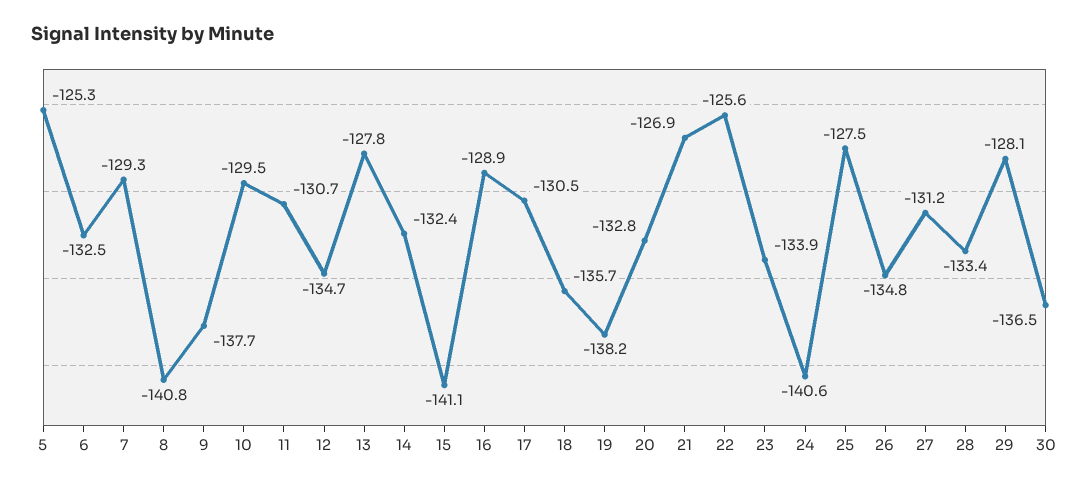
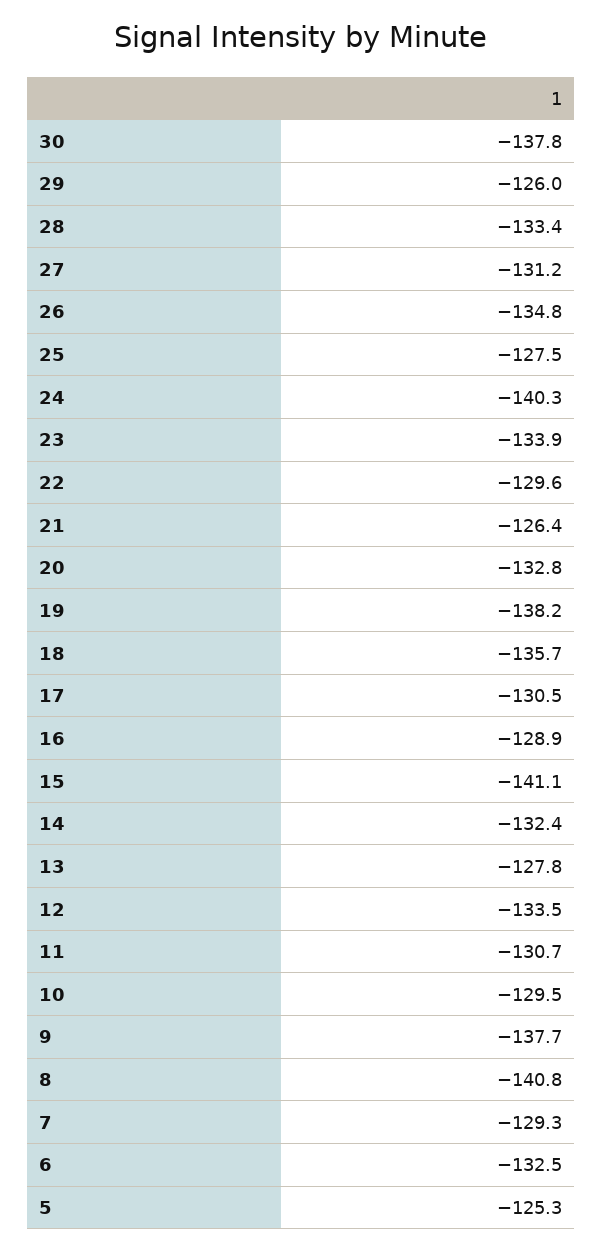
  {
    "5": -125.3,
    "6": -132.5,
    "7": -129.3,
    "8": -140.8,
    "9": -137.7,
    "10": -129.5,
    "11": -130.7,
-   "12": -134.7,
+   "12": -133.5,
    "13": -127.8,
    "14": -132.4,
    "15": -141.1,
    "16": -128.9,
    "17": -130.5,
    "18": -135.7,
    "19": -138.2,
    "20": -132.8,
-   "21": -126.9,
+   "21": -126.4,
-   "22": -125.6,
+   "22": -129.6,
    "23": -133.9,
-   "24": -140.6,
+   "24": -140.3,
    "25": -127.5,
    "26": -134.8,
    "27": -131.2,
    "28": -133.4,
-   "29": -128.1,
+   "29": -126,
-   "30": -136.5
+   "30": -137.8
  }

